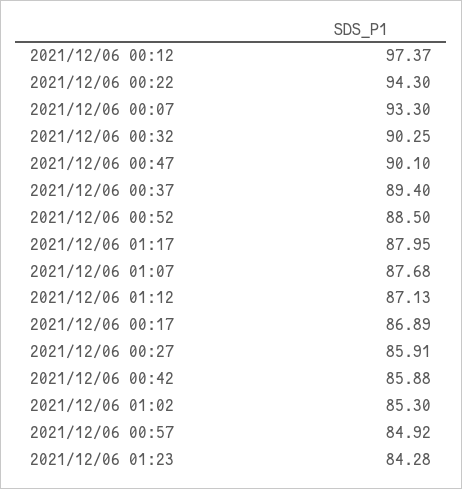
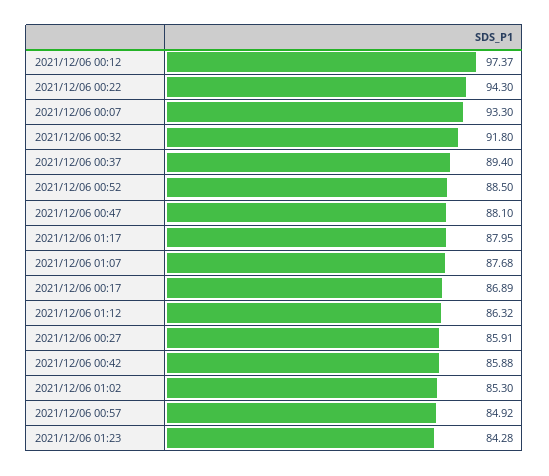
  {
    "2021/12/06 00:12": 97.37,
    "2021/12/06 00:22": 94.3,
    "2021/12/06 00:07": 93.3,
-   "2021/12/06 00:32": 90.25,
+   "2021/12/06 00:32": 91.8,
-   "2021/12/06 00:47": 90.1,
+   "2021/12/06 00:47": 88.1,
    "2021/12/06 00:37": 89.4,
    "2021/12/06 00:52": 88.5,
    "2021/12/06 01:17": 87.95,
    "2021/12/06 01:07": 87.68,
-   "2021/12/06 01:12": 87.13,
+   "2021/12/06 01:12": 86.32,
    "2021/12/06 00:17": 86.89,
    "2021/12/06 00:27": 85.91,
    "2021/12/06 00:42": 85.88,
    "2021/12/06 01:02": 85.3,
    "2021/12/06 00:57": 84.92,
    "2021/12/06 01:23": 84.28
  }

